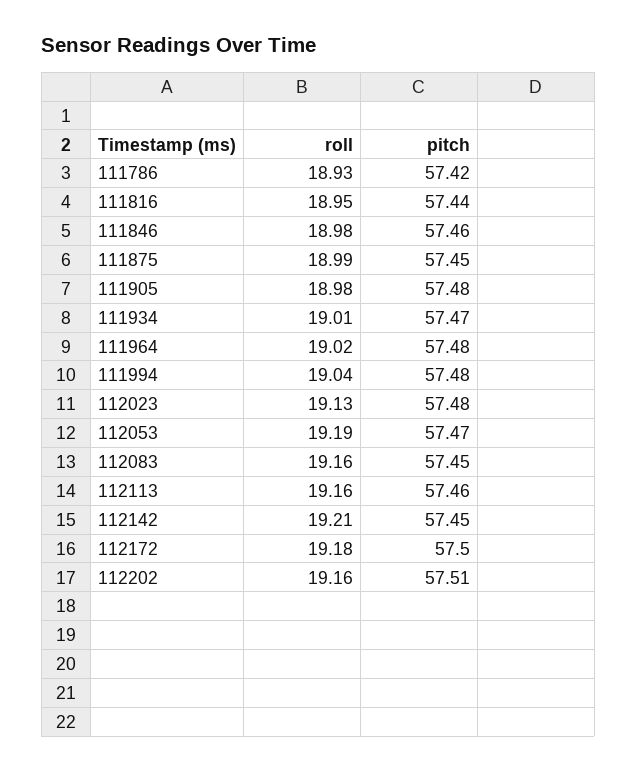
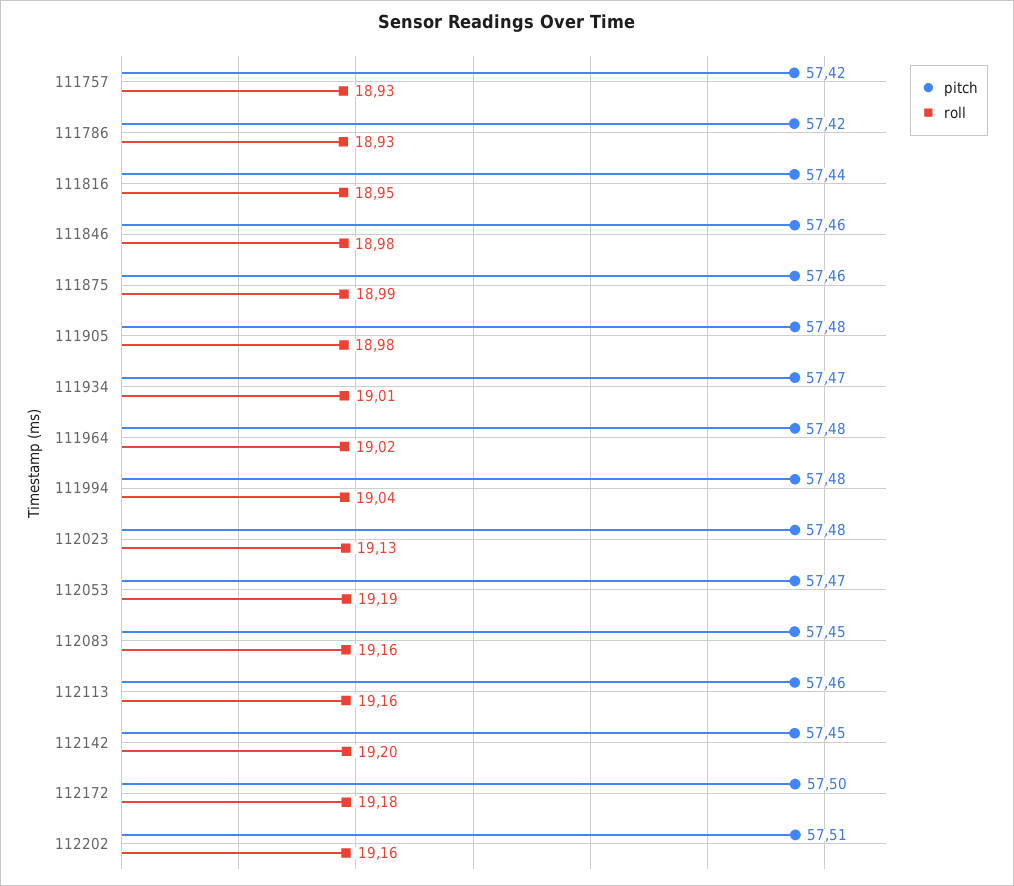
  {
    "roll": {
      "111786": 18.93,
      "111816": 18.95,
      "111846": 18.98,
      "111875": 18.99,
      "111905": 18.98,
      "111934": 19.01,
      "111964": 19.02,
      "111994": 19.04,
      "112023": 19.13,
      "112053": 19.19,
      "112083": 19.16,
      "112113": 19.16,
-     "112142": 19.21,
+     "112142": 19.2,
      "112172": 19.18,
-     "112202": 19.16
+     "112202": 19.16,
+     "111757": 18.93
    },
    "pitch": {
      "111786": 57.42,
      "111816": 57.44,
      "111846": 57.46,
-     "111875": 57.45,
+     "111875": 57.46,
      "111905": 57.48,
      "111934": 57.47,
      "111964": 57.48,
      "111994": 57.48,
      "112023": 57.48,
      "112053": 57.47,
      "112083": 57.45,
      "112113": 57.46,
      "112142": 57.45,
      "112172": 57.5,
-     "112202": 57.51
+     "112202": 57.51,
+     "111757": 57.42
    }
  }

